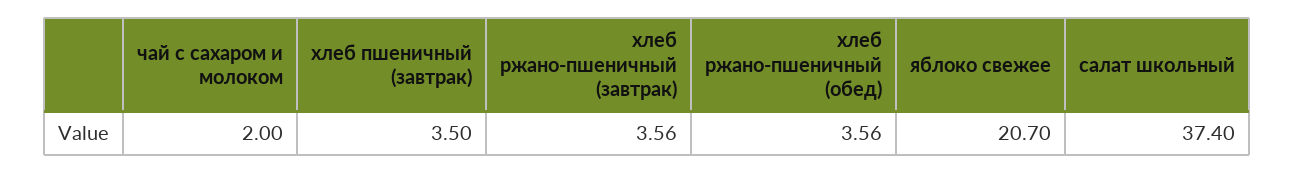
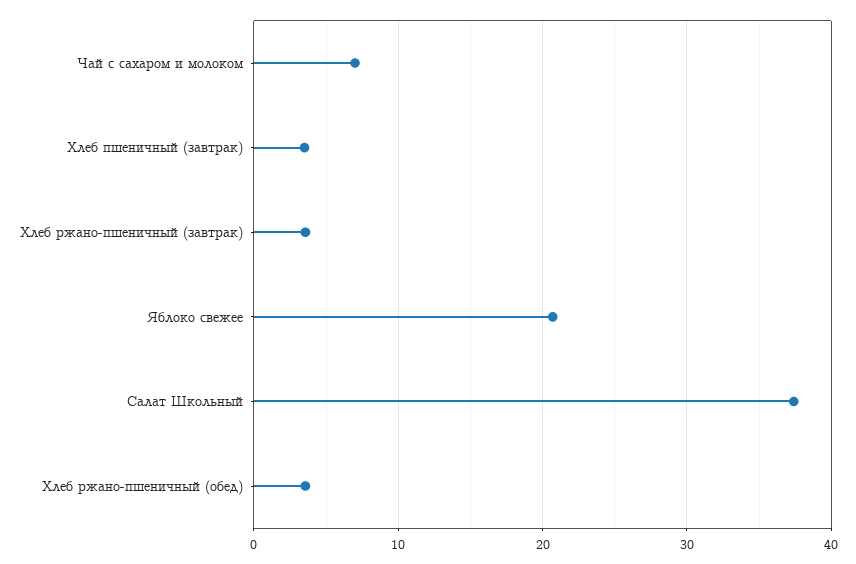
  {
-   "чай с сахаром и молоком": 2,
+   "чай с сахаром и молоком": 7,
    "хлеб пшеничный (завтрак)": 3.5,
    "хлеб ржано-пшеничный (завтрак)": 3.56,
    "хлеб ржано-пшеничный (обед)": 3.56,
    "яблоко свежее": 20.7,
    "салат школьный": 37.4
  }

